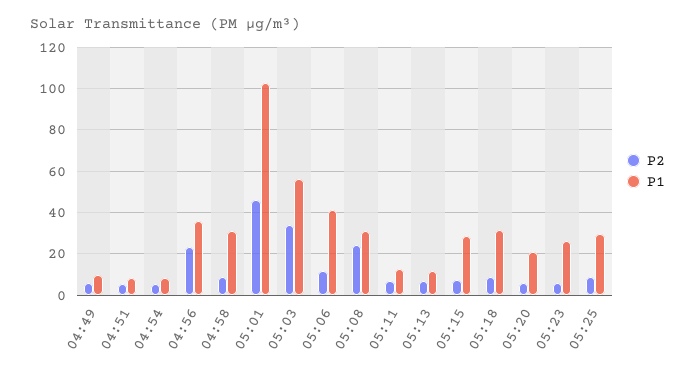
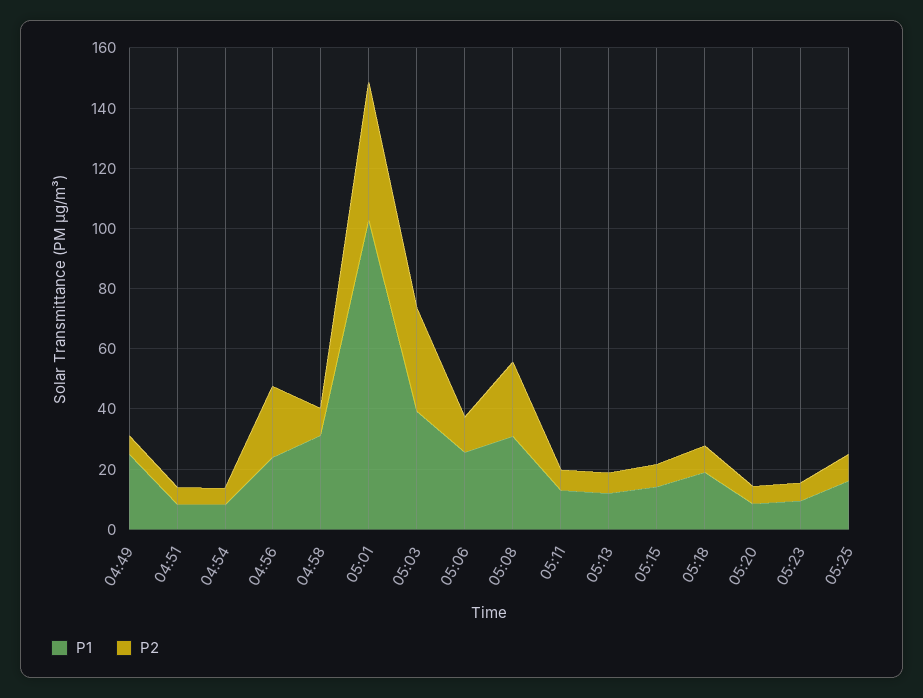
  {
    "P2": {
      "04:49": 5,
      "04:51": 5,
      "04:54": 5,
      "04:56": 25,
      "04:58": 10,
      "05:01": 45,
      "05:03": 35,
      "05:06": 10,
      "05:08": 25,
      "05:11": 5,
      "05:13": 5,
      "05:15": 10,
      "05:18": 10,
      "05:20": 5,
      "05:23": 5,
      "05:25": 10
    },
    "P1": {
-     "04:49": 10,
+     "04:49": 25,
      "04:51": 10,
      "04:54": 10,
-     "04:56": 35,
+     "04:56": 25,
      "04:58": 30,
      "05:01": 105,
-     "05:03": 55,
+     "05:03": 40,
-     "05:06": 40,
+     "05:06": 25,
      "05:08": 30,
      "05:11": 15,
      "05:13": 10,
-     "05:15": 30,
+     "05:15": 15,
-     "05:18": 30,
+     "05:18": 20,
-     "05:20": 20,
+     "05:20": 10,
-     "05:23": 25,
+     "05:23": 10,
-     "05:25": 30
+     "05:25": 15
    }
  }

